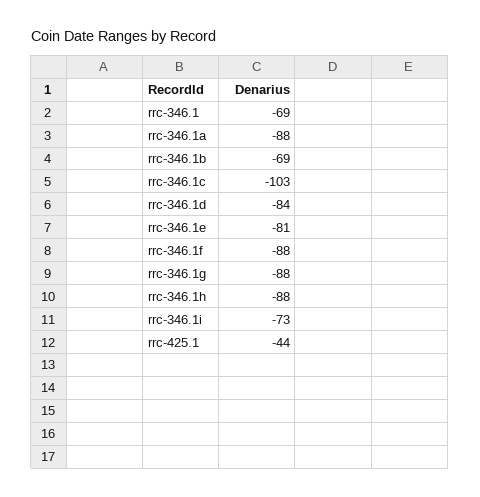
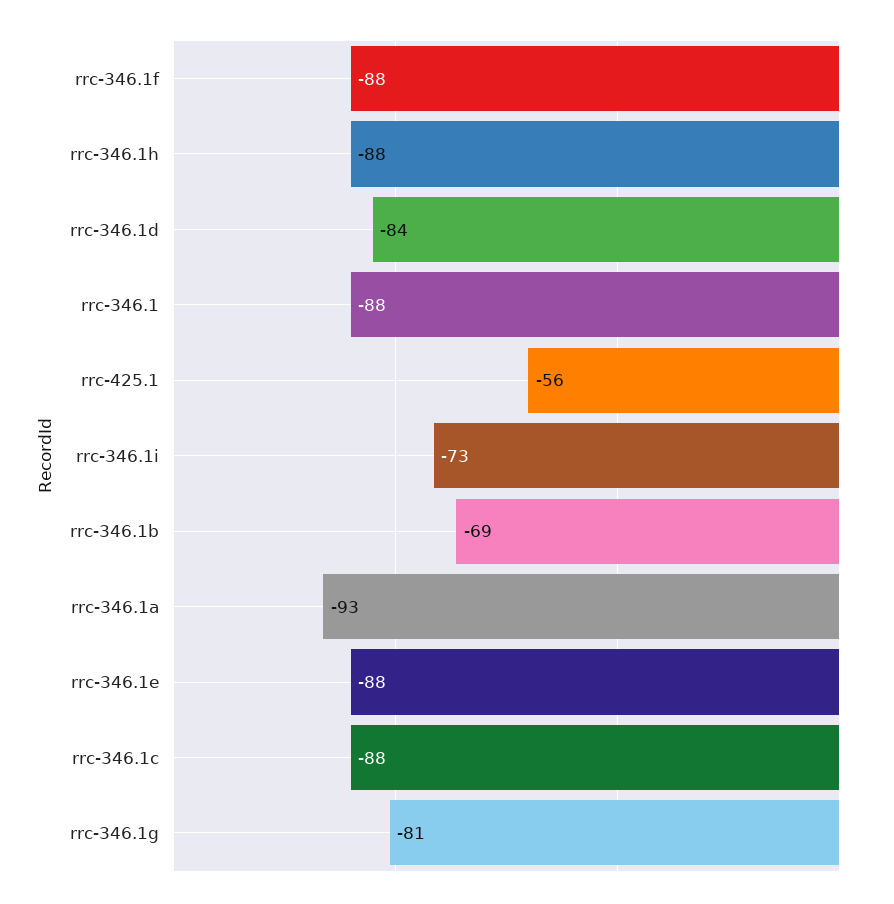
  {
-   "rrc-346.1": -69,
+   "rrc-346.1": -88,
-   "rrc-346.1a": -88,
+   "rrc-346.1a": -93,
    "rrc-346.1b": -69,
-   "rrc-346.1c": -103,
+   "rrc-346.1c": -88,
    "rrc-346.1d": -84,
-   "rrc-346.1e": -81,
+   "rrc-346.1e": -88,
    "rrc-346.1f": -88,
-   "rrc-346.1g": -88,
+   "rrc-346.1g": -81,
    "rrc-346.1h": -88,
    "rrc-346.1i": -73,
-   "rrc-425.1": -44
+   "rrc-425.1": -56
  }

